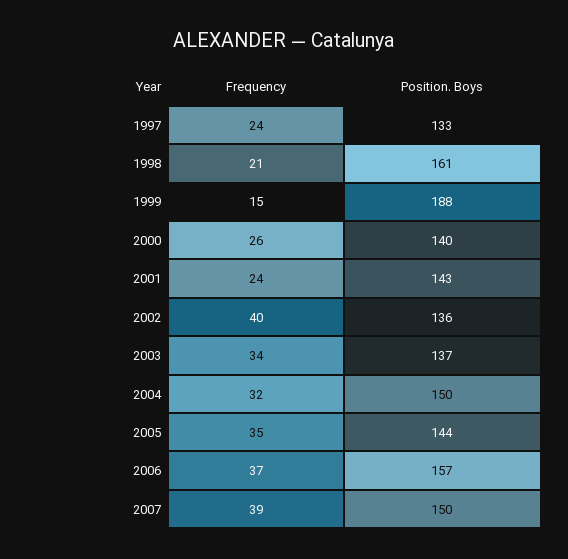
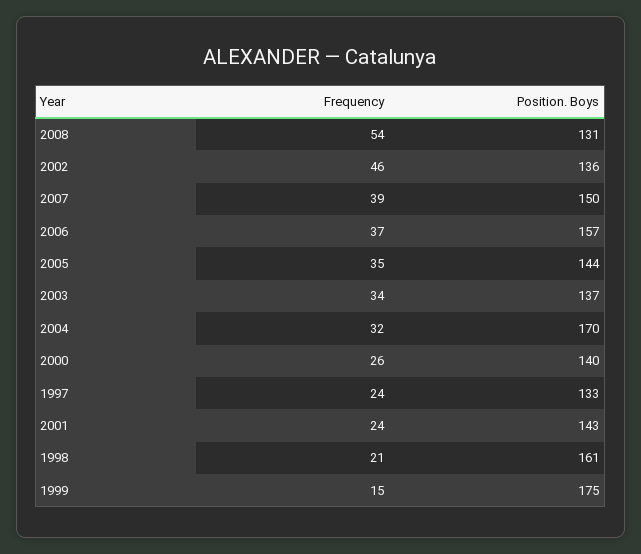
  {
    "Frequency": {
      "1997": 24,
      "1998": 21,
      "1999": 15,
      "2000": 26,
      "2001": 24,
-     "2002": 40,
+     "2002": 46,
      "2003": 34,
      "2004": 32,
      "2005": 35,
      "2006": 37,
-     "2007": 39
+     "2007": 39,
+     "2008": 54
    },
    "Position. Boys": {
      "1997": 133,
      "1998": 161,
-     "1999": 188,
+     "1999": 175,
      "2000": 140,
      "2001": 143,
      "2002": 136,
      "2003": 137,
-     "2004": 150,
+     "2004": 170,
      "2005": 144,
      "2006": 157,
-     "2007": 150
+     "2007": 150,
+     "2008": 131
    }
  }

